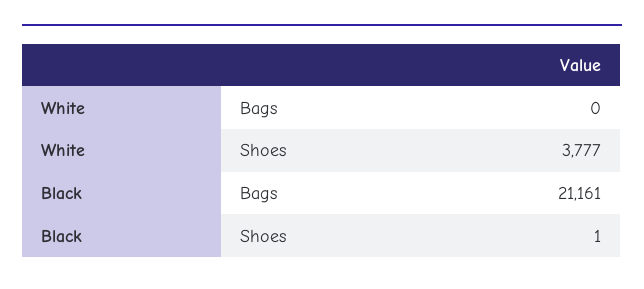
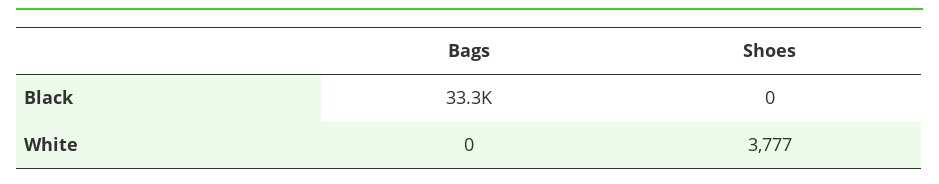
  {
    "White": {
      "Bags": 0,
      "Shoes": 3777
    },
    "Black": {
-     "Bags": 21161,
+     "Bags": 33300,
-     "Shoes": 1
+     "Shoes": 0
    }
  }

